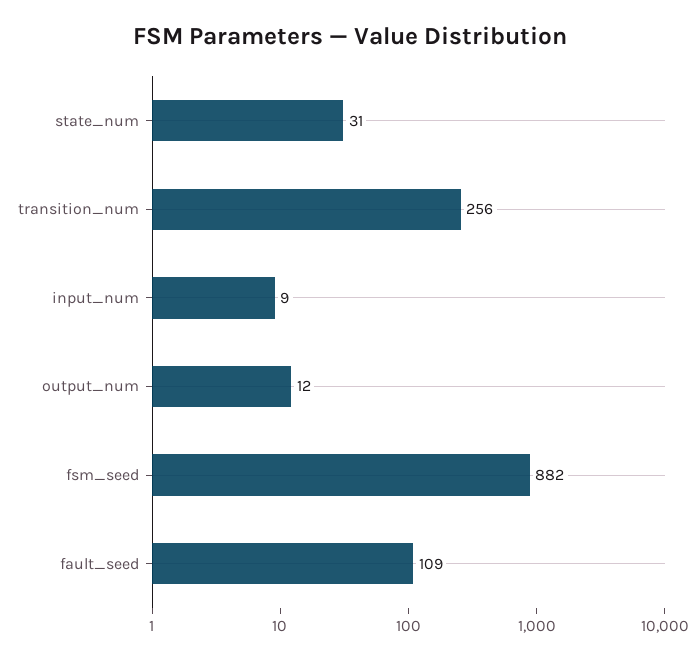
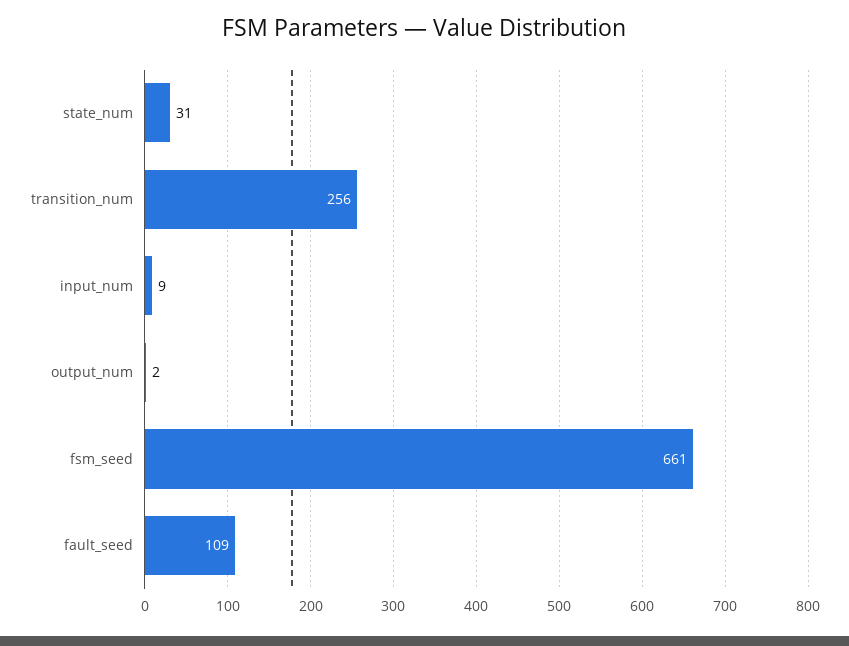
  {
    "state_num": 31,
    "transition_num": 256,
    "input_num": 9,
-   "output_num": 12,
+   "output_num": 2,
-   "fsm_seed": 882,
+   "fsm_seed": 661,
    "fault_seed": 109
  }

